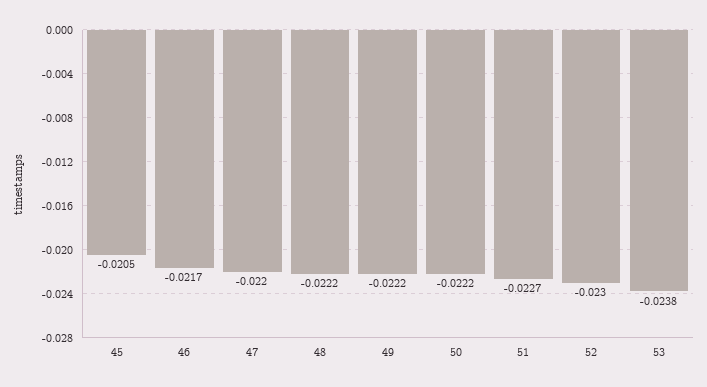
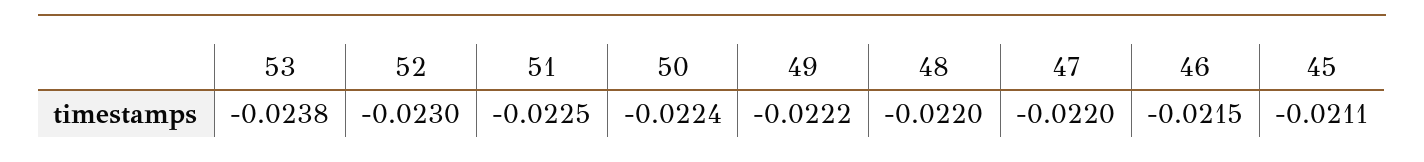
  {
-   "45": -0.0205,
+   "45": -0.0211,
-   "46": -0.0217,
+   "46": -0.0215,
    "47": -0.022,
-   "48": -0.0222,
+   "48": -0.022,
    "49": -0.0222,
-   "50": -0.0222,
+   "50": -0.0224,
-   "51": -0.0227,
+   "51": -0.0225,
    "52": -0.023,
    "53": -0.0238
  }

